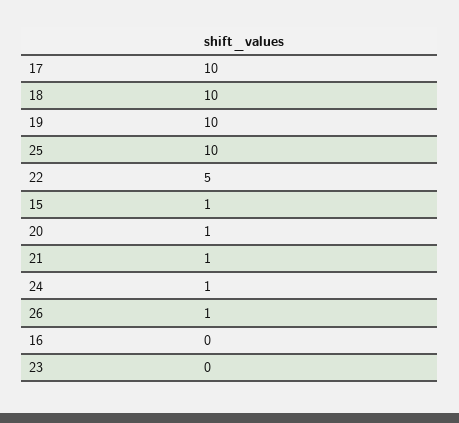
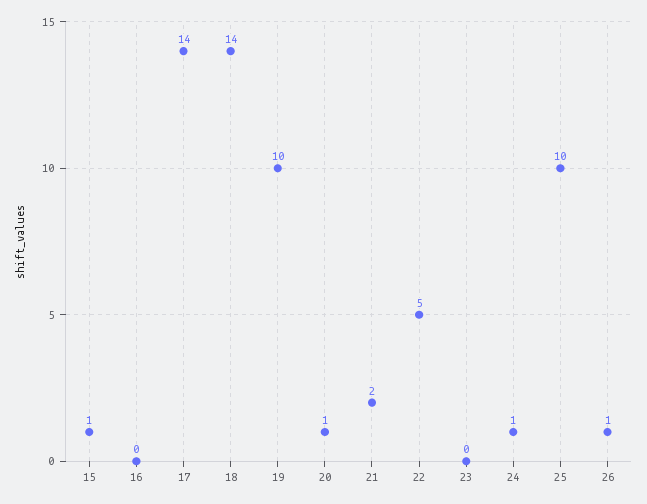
  {
-   "17": 10,
+   "17": 14,
-   "18": 10,
+   "18": 14,
    "19": 10,
    "25": 10,
    "22": 5,
    "15": 1,
    "20": 1,
-   "21": 1,
+   "21": 2,
    "24": 1,
    "26": 1,
    "16": 0,
    "23": 0
  }

